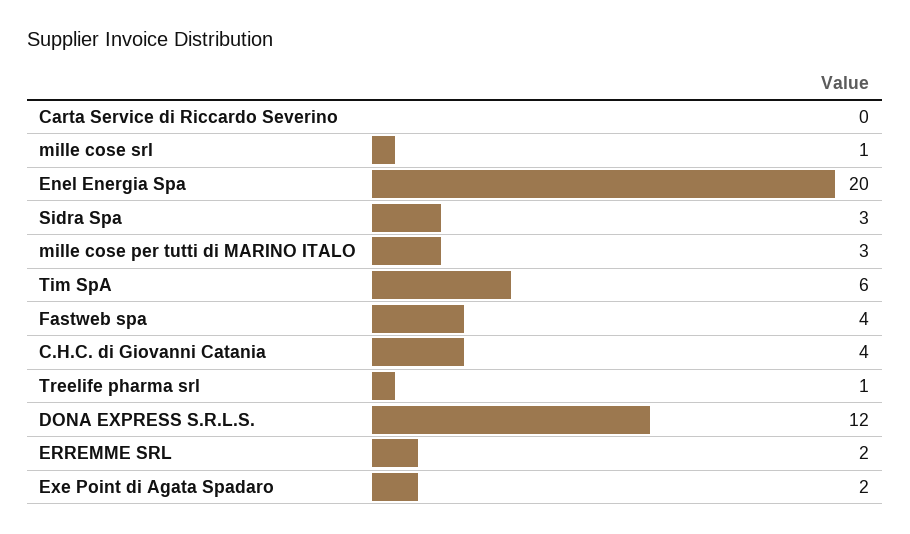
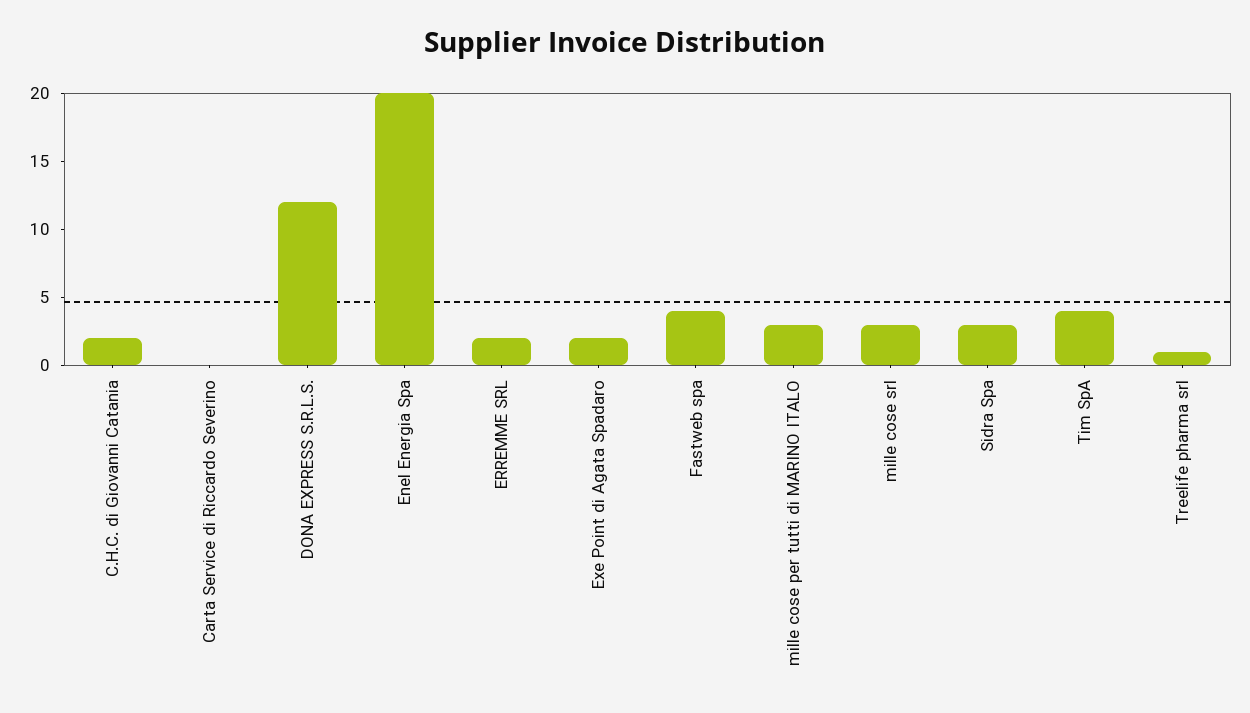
  {
    "Carta Service di Riccardo Severino": 0,
-   "mille cose srl": 1,
+   "mille cose srl": 3,
    "Enel Energia Spa": 20,
    "Sidra Spa": 3,
    "mille cose per tutti di MARINO ITALO": 3,
-   "Tim SpA": 6,
+   "Tim SpA": 4,
    "Fastweb spa": 4,
-   "C.H.C. di Giovanni Catania": 4,
+   "C.H.C. di Giovanni Catania": 2,
    "Treelife pharma srl": 1,
    "DONA EXPRESS S.R.L.S.": 12,
    "ERREMME SRL": 2,
    "Exe Point di Agata Spadaro": 2
  }

